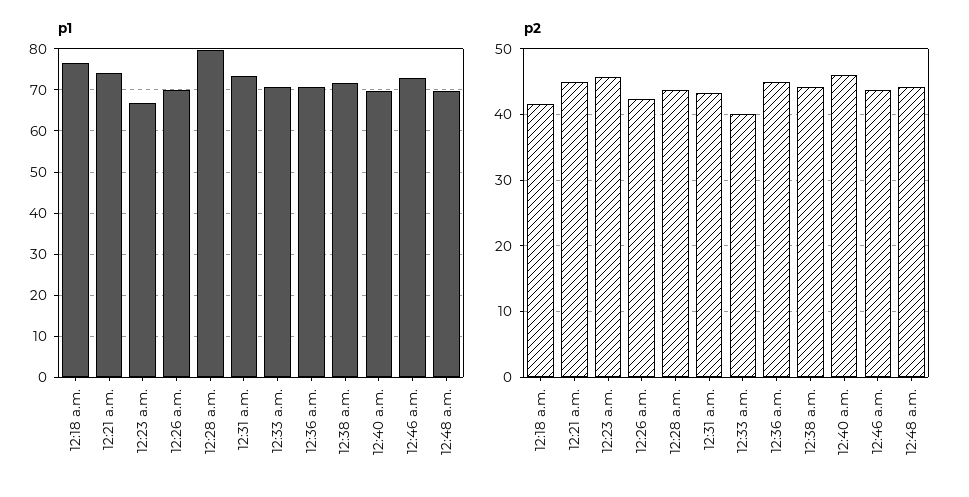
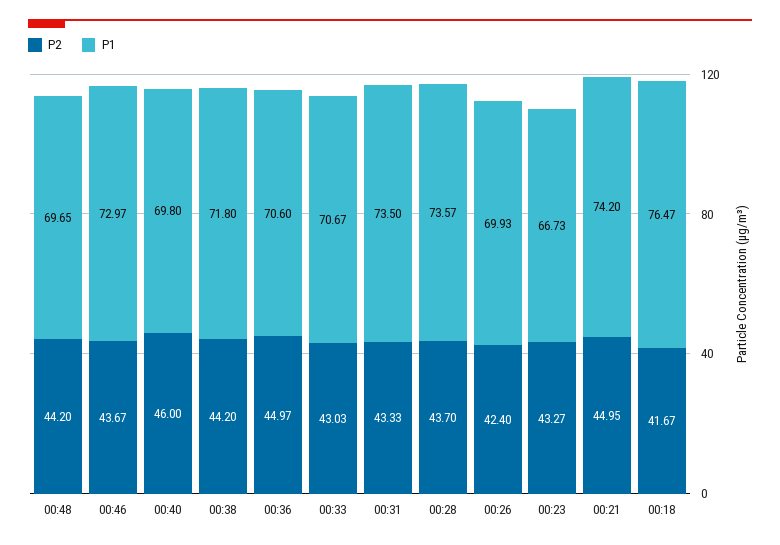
  {
    "p1": {
      "12:18 a.m.": 76.47,
      "12:21 a.m.": 74.2,
      "12:23 a.m.": 66.73,
      "12:26 a.m.": 69.93,
-     "12:28 a.m.": 80,
+     "12:28 a.m.": 73.57,
      "12:31 a.m.": 73.5,
      "12:33 a.m.": 70.67,
      "12:36 a.m.": 70.6,
      "12:38 a.m.": 71.8,
      "12:40 a.m.": 69.8,
      "12:46 a.m.": 72.97,
      "12:48 a.m.": 69.65
    },
    "p2": {
      "12:18 a.m.": 41.67,
      "12:21 a.m.": 44.95,
-     "12:23 a.m.": 46,
+     "12:23 a.m.": 43.27,
      "12:26 a.m.": 42.4,
      "12:28 a.m.": 43.7,
      "12:31 a.m.": 43.33,
-     "12:33 a.m.": 40,
+     "12:33 a.m.": 43.03,
      "12:36 a.m.": 44.97,
      "12:38 a.m.": 44.2,
      "12:40 a.m.": 46,
      "12:46 a.m.": 43.67,
      "12:48 a.m.": 44.2
    }
  }

